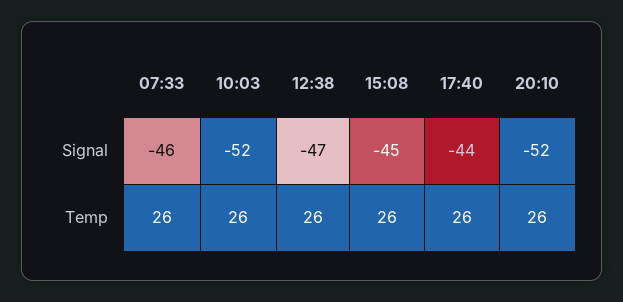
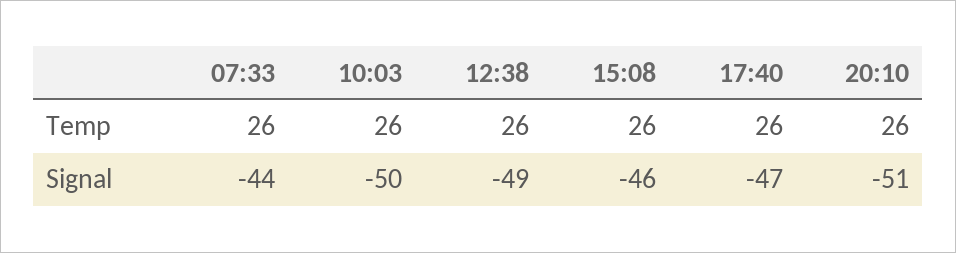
  {
    "07:33": {
-     "Signal": -46,
+     "Signal": -44,
      "Temp": 26
    },
    "10:03": {
-     "Signal": -52,
+     "Signal": -50,
      "Temp": 26
    },
    "12:38": {
-     "Signal": -47,
+     "Signal": -49,
      "Temp": 26
    },
    "15:08": {
-     "Signal": -45,
+     "Signal": -46,
      "Temp": 26
    },
    "17:40": {
-     "Signal": -44,
+     "Signal": -47,
      "Temp": 26
    },
    "20:10": {
-     "Signal": -52,
+     "Signal": -51,
      "Temp": 26
    }
  }

